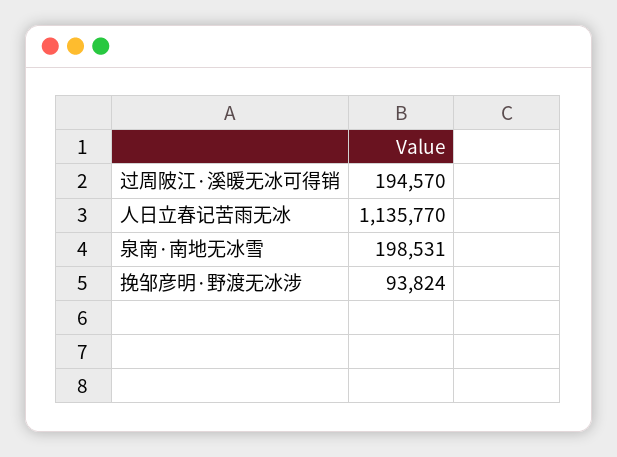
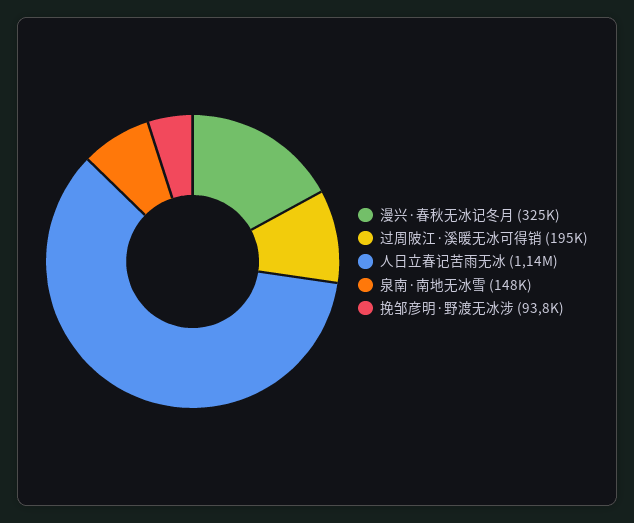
  {
    "过周陂江·溪暖无冰可得销": 194570,
    "人日立春记苦雨无冰": 1135770,
-   "泉南·南地无冰雪": 198531,
+   "泉南·南地无冰雪": 148000,
-   "挽邹彦明·野渡无冰涉": 93824
+   "挽邹彦明·野渡无冰涉": 93824,
+   "漫兴·春秋无冰记冬月": 325000
  }

